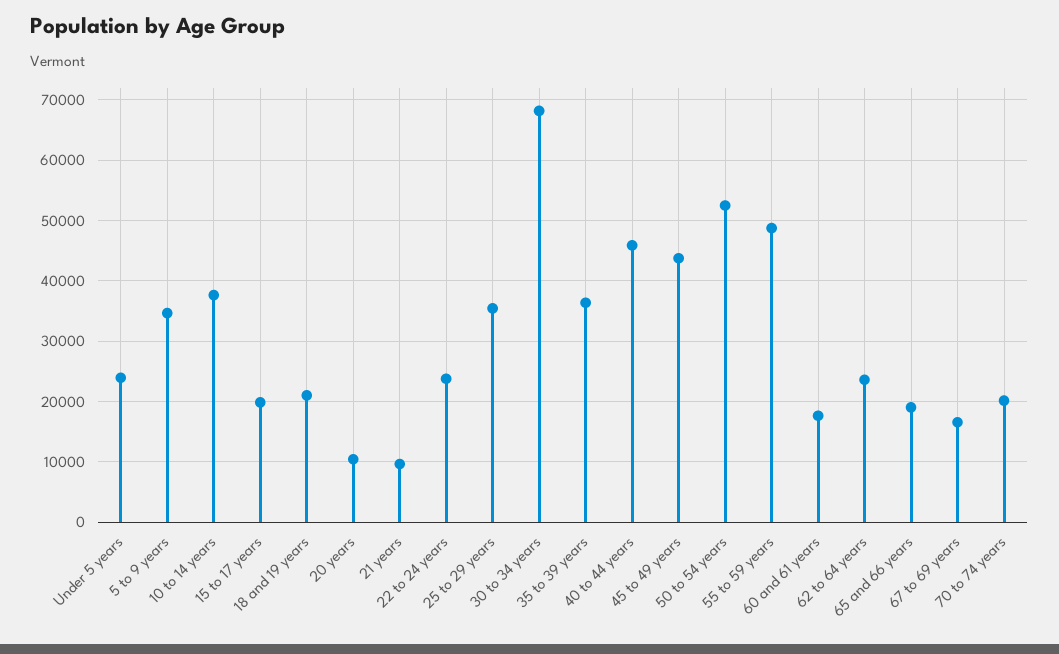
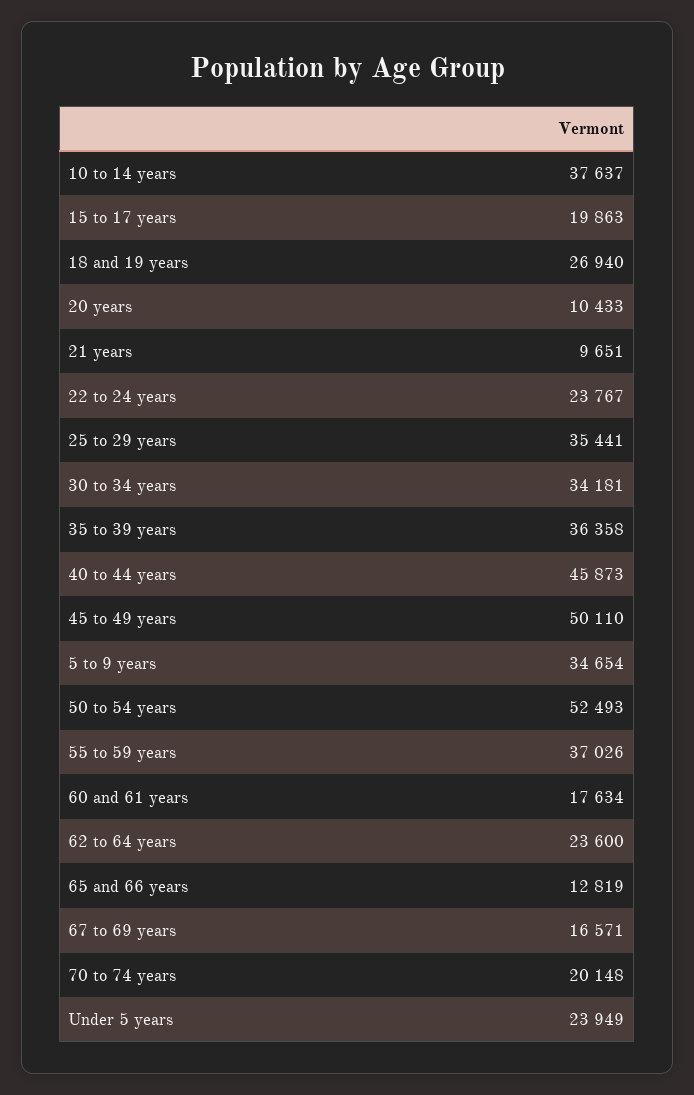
  {
    "Under 5 years": 23949,
    "5 to 9 years": 34654,
    "10 to 14 years": 37637,
    "15 to 17 years": 19863,
-   "18 and 19 years": 21000,
+   "18 and 19 years": 26940,
    "20 years": 10433,
    "21 years": 9651,
    "22 to 24 years": 23767,
    "25 to 29 years": 35441,
-   "30 to 34 years": 68000,
+   "30 to 34 years": 34181,
    "35 to 39 years": 36358,
    "40 to 44 years": 45873,
-   "45 to 49 years": 44000,
+   "45 to 49 years": 50110,
    "50 to 54 years": 52493,
-   "55 to 59 years": 49000,
+   "55 to 59 years": 37026,
    "60 and 61 years": 17634,
    "62 to 64 years": 23600,
-   "65 and 66 years": 19000,
+   "65 and 66 years": 12819,
    "67 to 69 years": 16571,
    "70 to 74 years": 20148
  }

